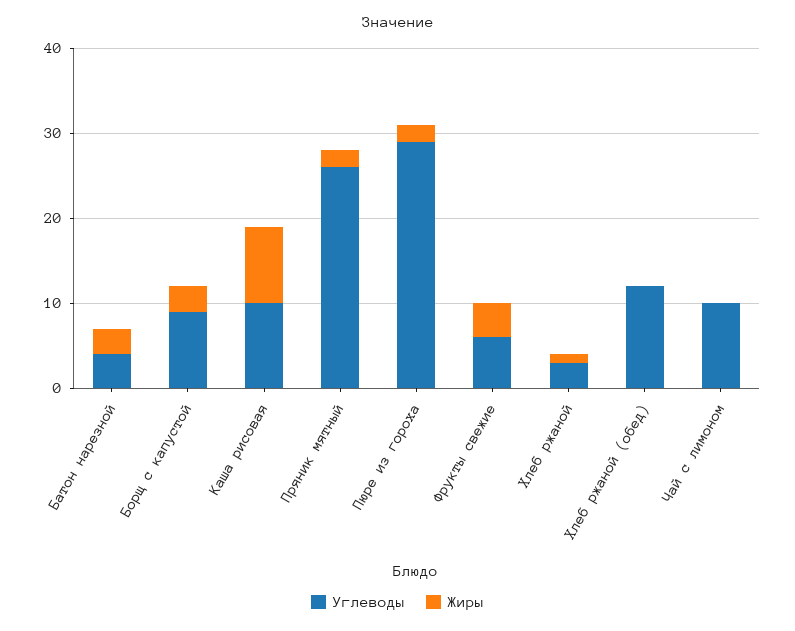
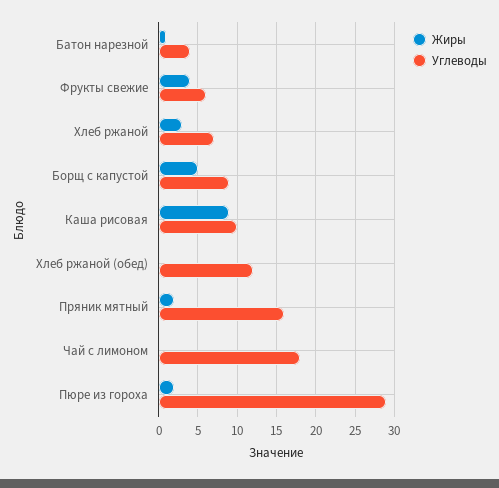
  {
    "Углеводы": {
      "Батон нарезной": 4,
      "Борщ с капустой": 9,
      "Каша рисовая": 10,
-     "Пряник мятный": 26,
+     "Пряник мятный": 16,
      "Пюре из гороха": 29,
      "Фрукты свежие": 6,
-     "Хлеб ржаной": 3,
+     "Хлеб ржаной": 7,
      "Хлеб ржаной (обед)": 12,
-     "Чай с лимоном": 10
+     "Чай с лимоном": 18
    },
    "Жиры": {
-     "Батон нарезной": 3,
+     "Батон нарезной": 1,
-     "Борщ с капустой": 3,
+     "Борщ с капустой": 5,
      "Каша рисовая": 9,
      "Пряник мятный": 2,
      "Пюре из гороха": 2,
      "Фрукты свежие": 4,
-     "Хлеб ржаной": 1,
+     "Хлеб ржаной": 3,
      "Хлеб ржаной (обед)": 0,
      "Чай с лимоном": 0
    }
  }

